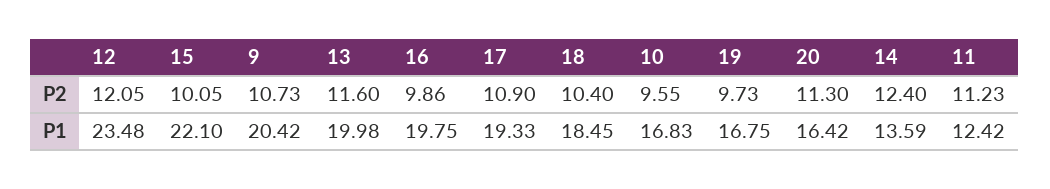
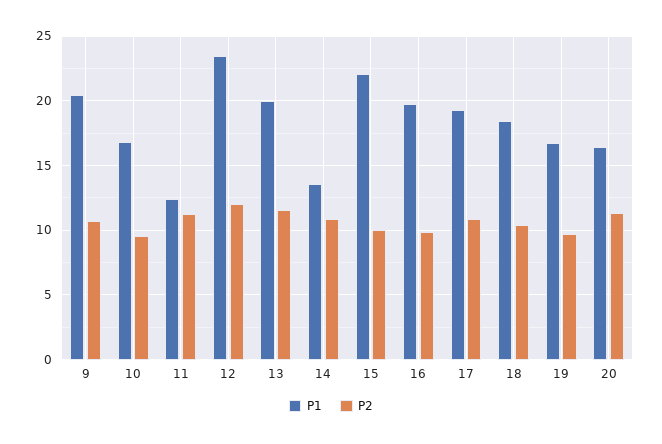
  {
    "P2": {
      "12": 12.05,
      "15": 10.05,
      "9": 10.73,
      "13": 11.6,
      "16": 9.86,
      "17": 10.9,
      "18": 10.4,
      "10": 9.55,
      "19": 9.73,
      "20": 11.3,
-     "14": 12.4,
+     "14": 11,
      "11": 11.23
    },
    "P1": {
      "12": 23.48,
      "15": 22.1,
      "9": 20.42,
      "13": 19.98,
      "16": 19.75,
      "17": 19.33,
      "18": 18.45,
      "10": 16.83,
      "19": 16.75,
      "20": 16.42,
      "14": 13.59,
      "11": 12.42
    }
  }

